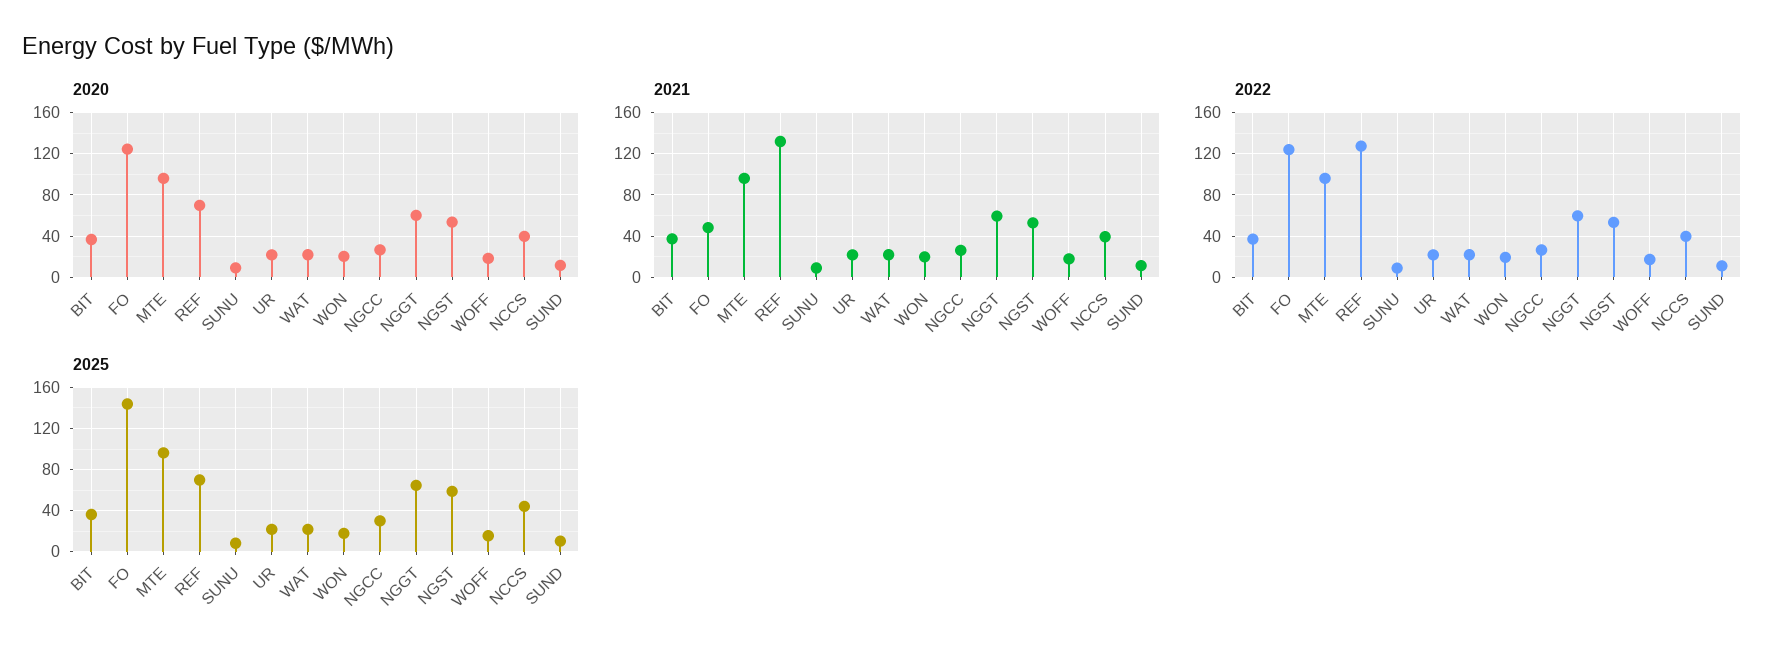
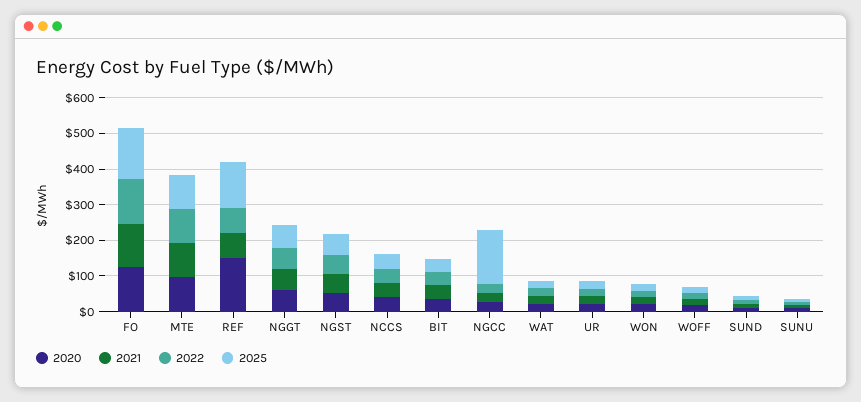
  {
    "2020": {
      "BIT": 40,
      "FO": 120,
      "MTE": 100,
-     "REF": 70,
+     "REF": 150,
      "SUNU": 10,
      "UR": 20,
      "WAT": 20,
      "WON": 20,
      "NGCC": 30,
      "NGGT": 60,
      "NGST": 50,
      "WOFF": 20,
      "NCCS": 40,
      "SUND": 10
    },
    "2021": {
      "BIT": 40,
-     "FO": 50,
+     "FO": 125,
      "MTE": 100,
-     "REF": 130,
+     "REF": 75,
      "SUNU": 10,
      "UR": 20,
      "WAT": 20,
      "WON": 20,
      "NGCC": 30,
      "NGGT": 60,
      "NGST": 50,
      "WOFF": 20,
      "NCCS": 40,
      "SUND": 10
    },
    "2022": {
      "BIT": 40,
      "FO": 120,
      "MTE": 100,
-     "REF": 130,
+     "REF": 75,
      "SUNU": 10,
      "UR": 20,
      "WAT": 20,
      "WON": 20,
      "NGCC": 30,
      "NGGT": 60,
      "NGST": 50,
      "WOFF": 20,
      "NCCS": 40,
      "SUND": 10
    },
    "2025": {
      "BIT": 40,
      "FO": 140,
      "MTE": 100,
-     "REF": 70,
+     "REF": 125,
      "SUNU": 10,
      "UR": 20,
      "WAT": 20,
      "WON": 20,
-     "NGCC": 30,
+     "NGCC": 150,
      "NGGT": 60,
      "NGST": 60,
      "WOFF": 20,
      "NCCS": 40,
      "SUND": 10
    }
  }

